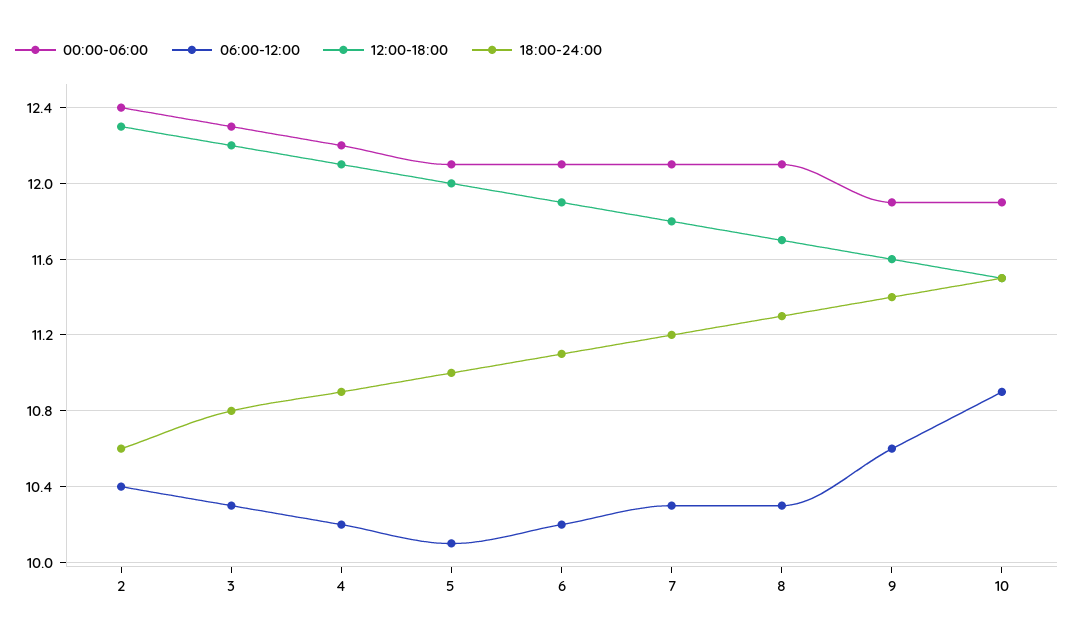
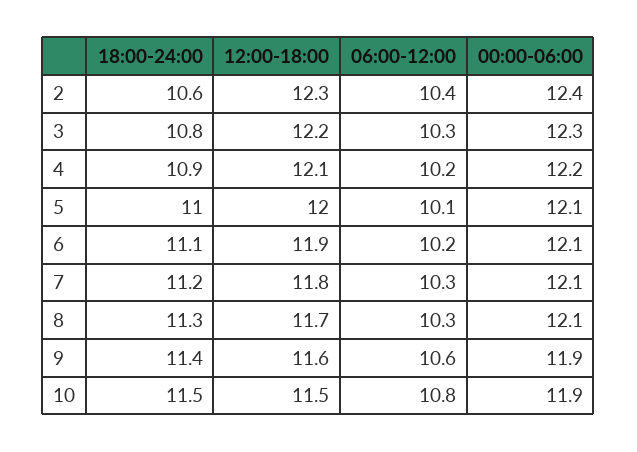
  {
    "00:00-06:00": {
      "2": 12.4,
      "3": 12.3,
      "4": 12.2,
      "5": 12.1,
      "6": 12.1,
      "7": 12.1,
      "8": 12.1,
      "9": 11.9,
      "10": 11.9
    },
    "06:00-12:00": {
      "2": 10.4,
      "3": 10.3,
      "4": 10.2,
      "5": 10.1,
      "6": 10.2,
      "7": 10.3,
      "8": 10.3,
      "9": 10.6,
-     "10": 10.9
+     "10": 10.8
    },
    "12:00-18:00": {
      "2": 12.3,
      "3": 12.2,
      "4": 12.1,
      "5": 12,
      "6": 11.9,
      "7": 11.8,
      "8": 11.7,
      "9": 11.6,
      "10": 11.5
    },
    "18:00-24:00": {
      "2": 10.6,
      "3": 10.8,
      "4": 10.9,
      "5": 11,
      "6": 11.1,
      "7": 11.2,
      "8": 11.3,
      "9": 11.4,
      "10": 11.5
    }
  }

